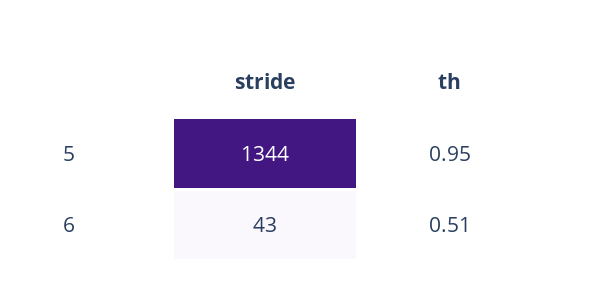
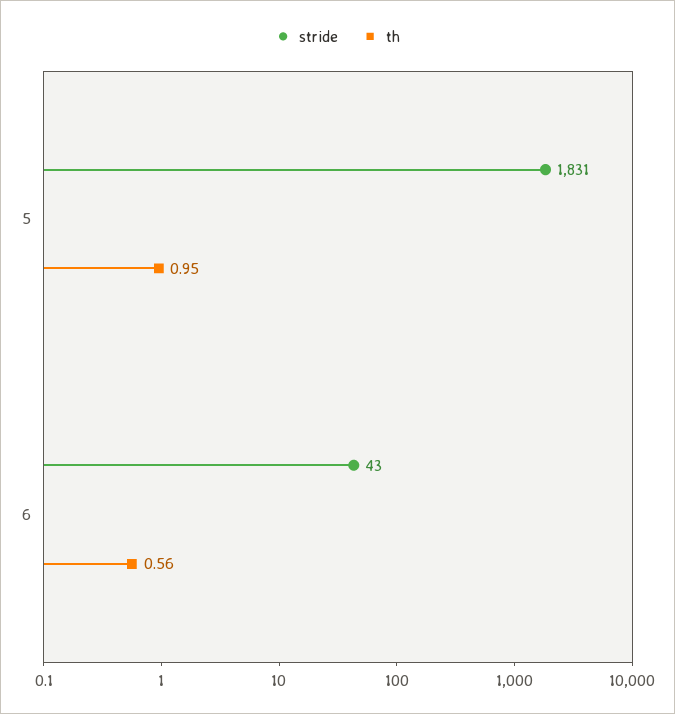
  {
    "stride": {
-     "5": 1344,
+     "5": 1831,
      "6": 43
    },
    "th": {
      "5": 0.95,
-     "6": 0.51
+     "6": 0.56
    }
  }

